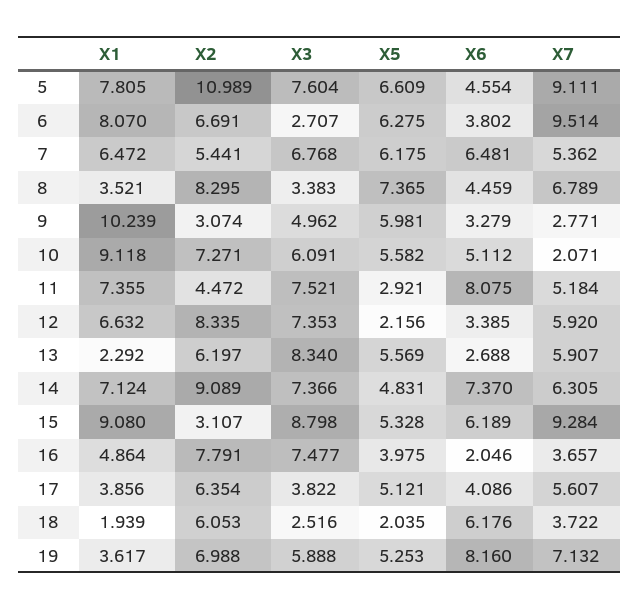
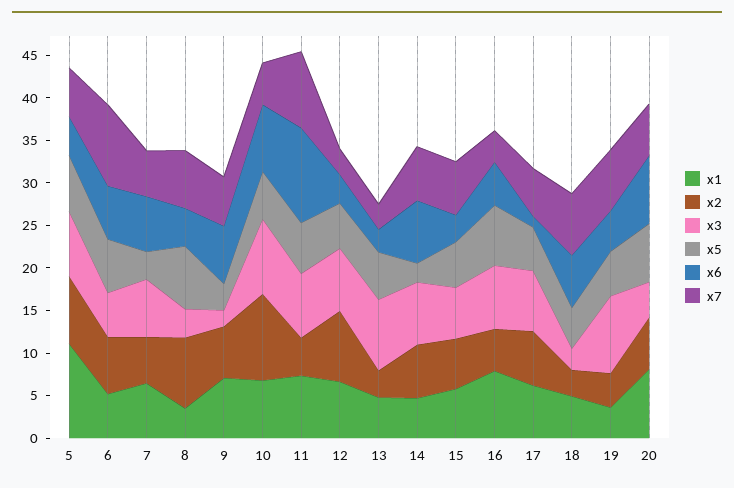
  {
    "X1": {
-     "5": 7.805,
+     "5": 11,
-     "6": 8.07,
+     "6": 5,
      "7": 6.472,
      "8": 3.521,
-     "9": 10.239,
+     "9": 7,
-     "10": 9.118,
+     "10": 7,
      "11": 7.355,
      "12": 6.632,
-     "13": 2.292,
+     "13": 5,
-     "14": 7.124,
+     "14": 5,
-     "15": 9.08,
+     "15": 6,
-     "16": 4.864,
+     "16": 8,
-     "17": 3.856,
+     "17": 6,
-     "18": 1.939,
+     "18": 5,
-     "19": 3.617
+     "19": 3.617,
+     "20": 8
    },
    "X2": {
-     "5": 10.989,
+     "5": 8,
      "6": 6.691,
      "7": 5.441,
      "8": 8.295,
-     "9": 3.074,
+     "9": 6,
-     "10": 7.271,
+     "10": 10,
      "11": 4.472,
      "12": 8.335,
-     "13": 6.197,
+     "13": 3,
-     "14": 9.089,
+     "14": 6,
-     "15": 3.107,
+     "15": 6,
-     "16": 7.791,
+     "16": 5,
      "17": 6.354,
-     "18": 6.053,
+     "18": 3,
-     "19": 6.988
+     "19": 4,
+     "20": 6
    },
    "X3": {
      "5": 7.604,
-     "6": 2.707,
+     "6": 5,
      "7": 6.768,
      "8": 3.383,
-     "9": 4.962,
+     "9": 2,
-     "10": 6.091,
+     "10": 9,
      "11": 7.521,
      "12": 7.353,
      "13": 8.34,
      "14": 7.366,
-     "15": 8.798,
+     "15": 6,
      "16": 7.477,
-     "17": 3.822,
+     "17": 7,
      "18": 2.516,
-     "19": 5.888
+     "19": 9,
+     "20": 4
    },
    "X5": {
      "5": 6.609,
      "6": 6.275,
-     "7": 6.175,
+     "7": 3,
      "8": 7.365,
-     "9": 5.981,
+     "9": 3,
      "10": 5.582,
-     "11": 2.921,
+     "11": 6,
-     "12": 2.156,
+     "12": 5,
      "13": 5.569,
-     "14": 4.831,
+     "14": 2,
      "15": 5.328,
-     "16": 3.975,
+     "16": 7,
      "17": 5.121,
-     "18": 2.035,
+     "18": 5,
-     "19": 5.253
+     "19": 5.253,
+     "20": 7
    },
    "X6": {
      "5": 4.554,
-     "6": 3.802,
+     "6": 6,
      "7": 6.481,
      "8": 4.459,
-     "9": 3.279,
+     "9": 7,
-     "10": 5.112,
+     "10": 8,
-     "11": 8.075,
+     "11": 11,
      "12": 3.385,
      "13": 2.688,
      "14": 7.37,
-     "15": 6.189,
+     "15": 3,
-     "16": 2.046,
+     "16": 5,
-     "17": 4.086,
+     "17": 1,
      "18": 6.176,
-     "19": 8.16
+     "19": 5,
+     "20": 8
    },
    "X7": {
-     "5": 9.111,
+     "5": 6,
      "6": 9.514,
      "7": 5.362,
      "8": 6.789,
-     "9": 2.771,
+     "9": 6,
-     "10": 2.071,
+     "10": 5,
-     "11": 5.184,
+     "11": 9,
-     "12": 5.92,
+     "12": 3,
-     "13": 5.907,
+     "13": 3,
      "14": 6.305,
-     "15": 9.284,
+     "15": 6,
      "16": 3.657,
      "17": 5.607,
-     "18": 3.722,
+     "18": 7,
-     "19": 7.132
+     "19": 7.132,
+     "20": 6
    }
  }

